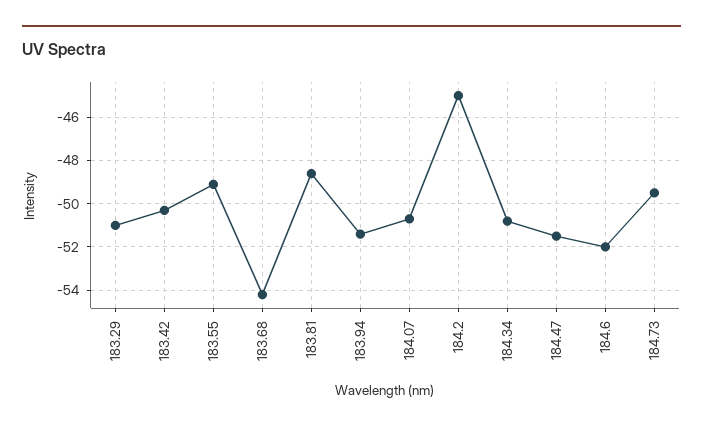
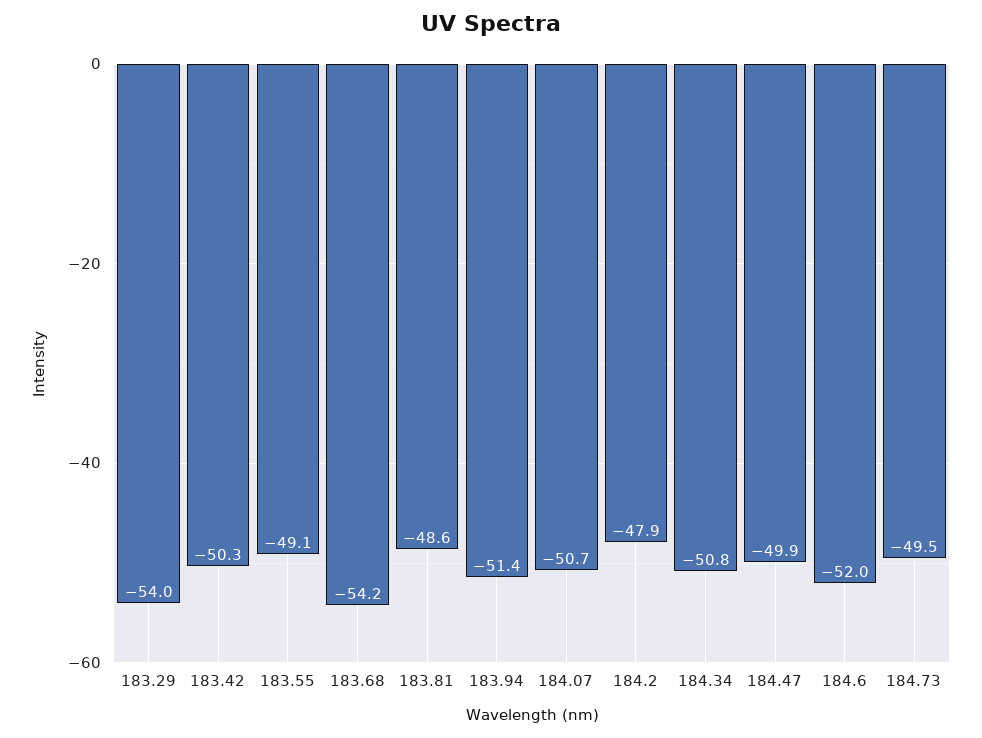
  {
-   "183.29": -51,
+   "183.29": -54,
    "183.42": -50.3,
    "183.55": -49.1,
    "183.68": -54.2,
    "183.81": -48.6,
    "183.94": -51.4,
    "184.07": -50.7,
-   "184.2": -45,
+   "184.2": -47.9,
    "184.34": -50.8,
-   "184.47": -51.5,
+   "184.47": -49.9,
    "184.6": -52,
    "184.73": -49.5
  }

